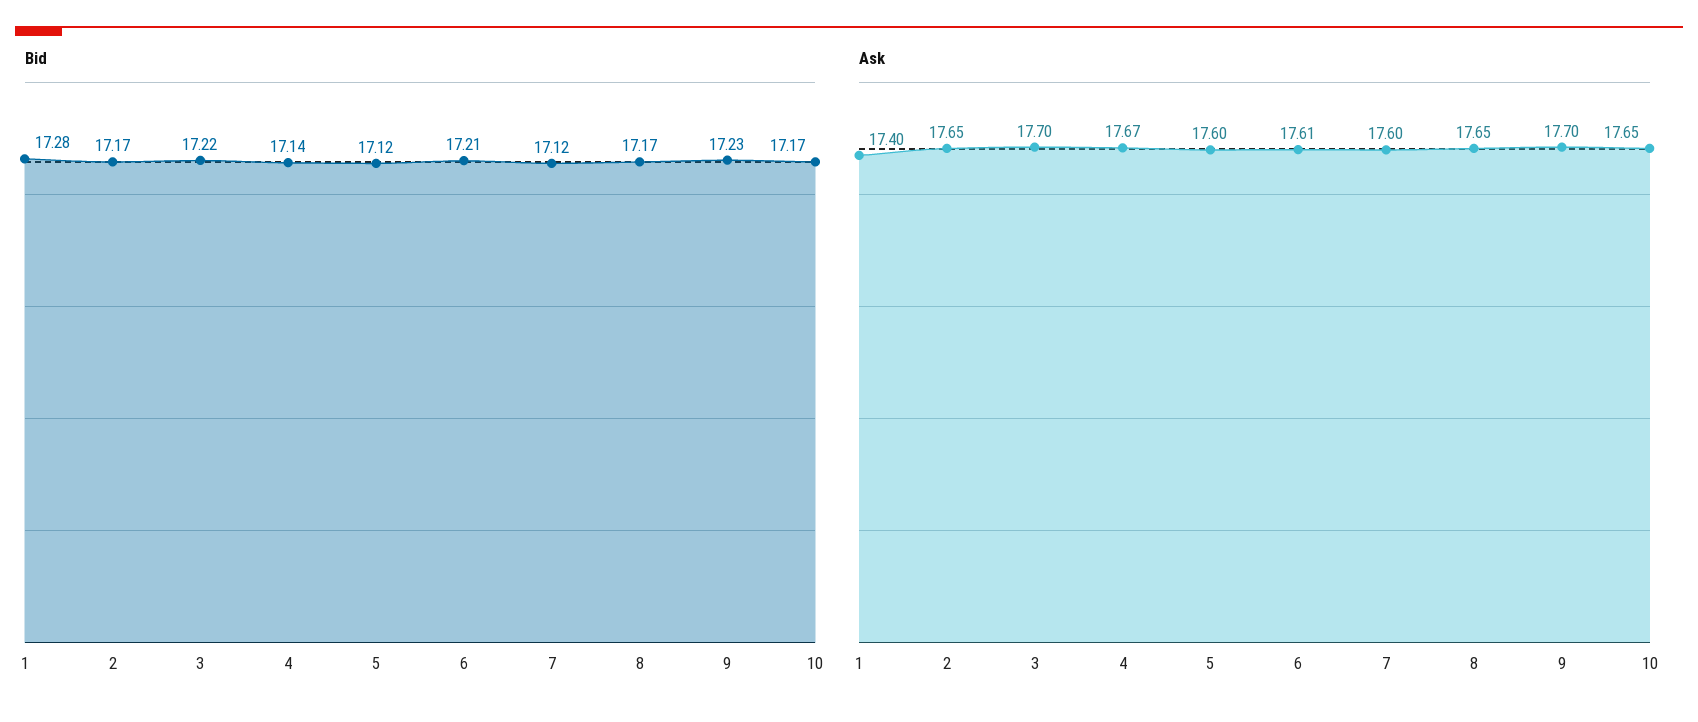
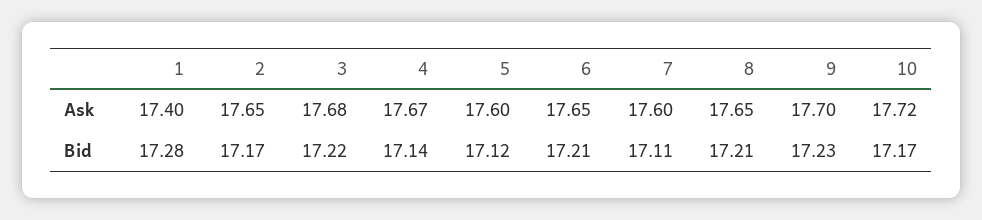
  {
    "Bid": {
      "1": 17.28,
      "2": 17.17,
      "3": 17.22,
      "4": 17.14,
      "5": 17.12,
      "6": 17.21,
-     "7": 17.12,
+     "7": 17.11,
-     "8": 17.17,
+     "8": 17.21,
      "9": 17.23,
      "10": 17.17
    },
    "Ask": {
      "1": 17.4,
      "2": 17.65,
-     "3": 17.7,
+     "3": 17.68,
      "4": 17.67,
      "5": 17.6,
-     "6": 17.61,
+     "6": 17.65,
      "7": 17.6,
      "8": 17.65,
      "9": 17.7,
-     "10": 17.65
+     "10": 17.72
    }
  }

